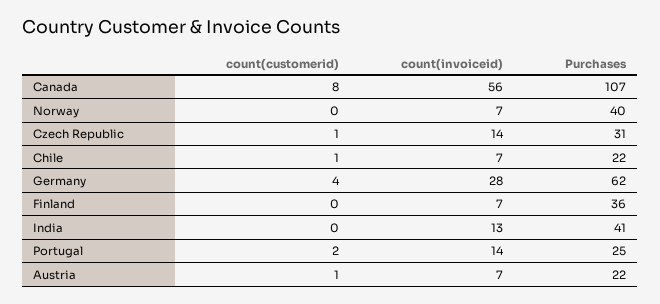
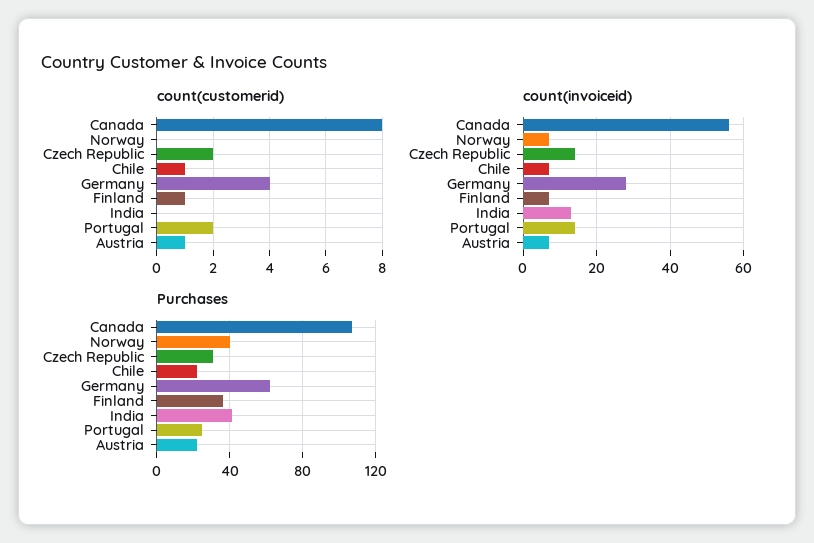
  {
    "count(customerid)": {
      "Canada": 8,
      "Norway": 0,
-     "Czech Republic": 1,
+     "Czech Republic": 2,
      "Chile": 1,
      "Germany": 4,
-     "Finland": 0,
+     "Finland": 1,
      "India": 0,
      "Portugal": 2,
      "Austria": 1
    },
    "count(invoiceid)": {
      "Canada": 56,
      "Norway": 7,
      "Czech Republic": 14,
      "Chile": 7,
      "Germany": 28,
      "Finland": 7,
      "India": 13,
      "Portugal": 14,
      "Austria": 7
    },
    "Purchases": {
      "Canada": 107,
      "Norway": 40,
      "Czech Republic": 31,
      "Chile": 22,
      "Germany": 62,
      "Finland": 36,
      "India": 41,
      "Portugal": 25,
      "Austria": 22
    }
  }

